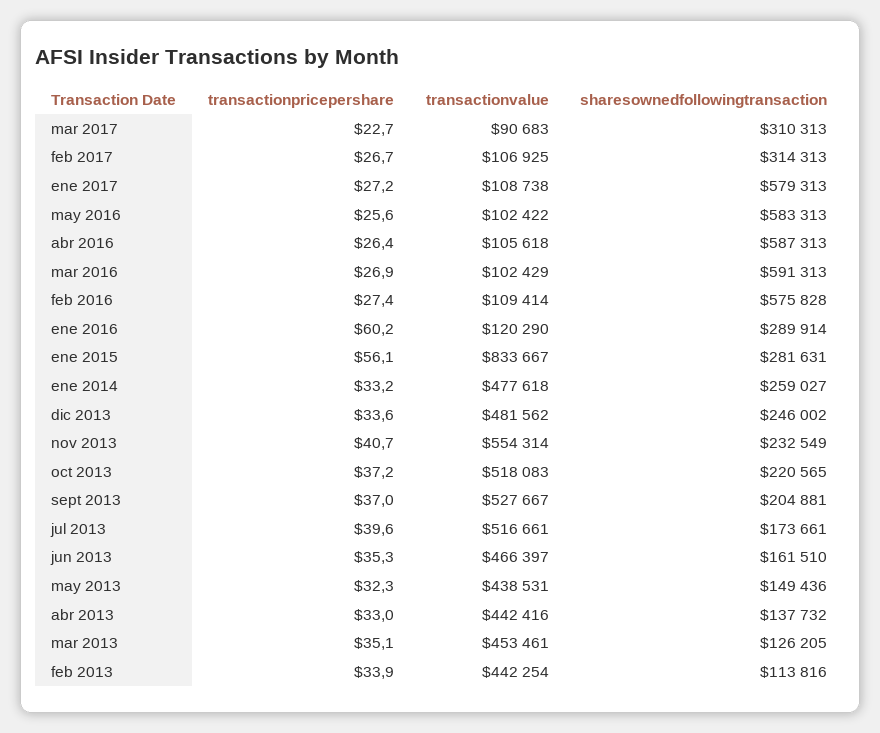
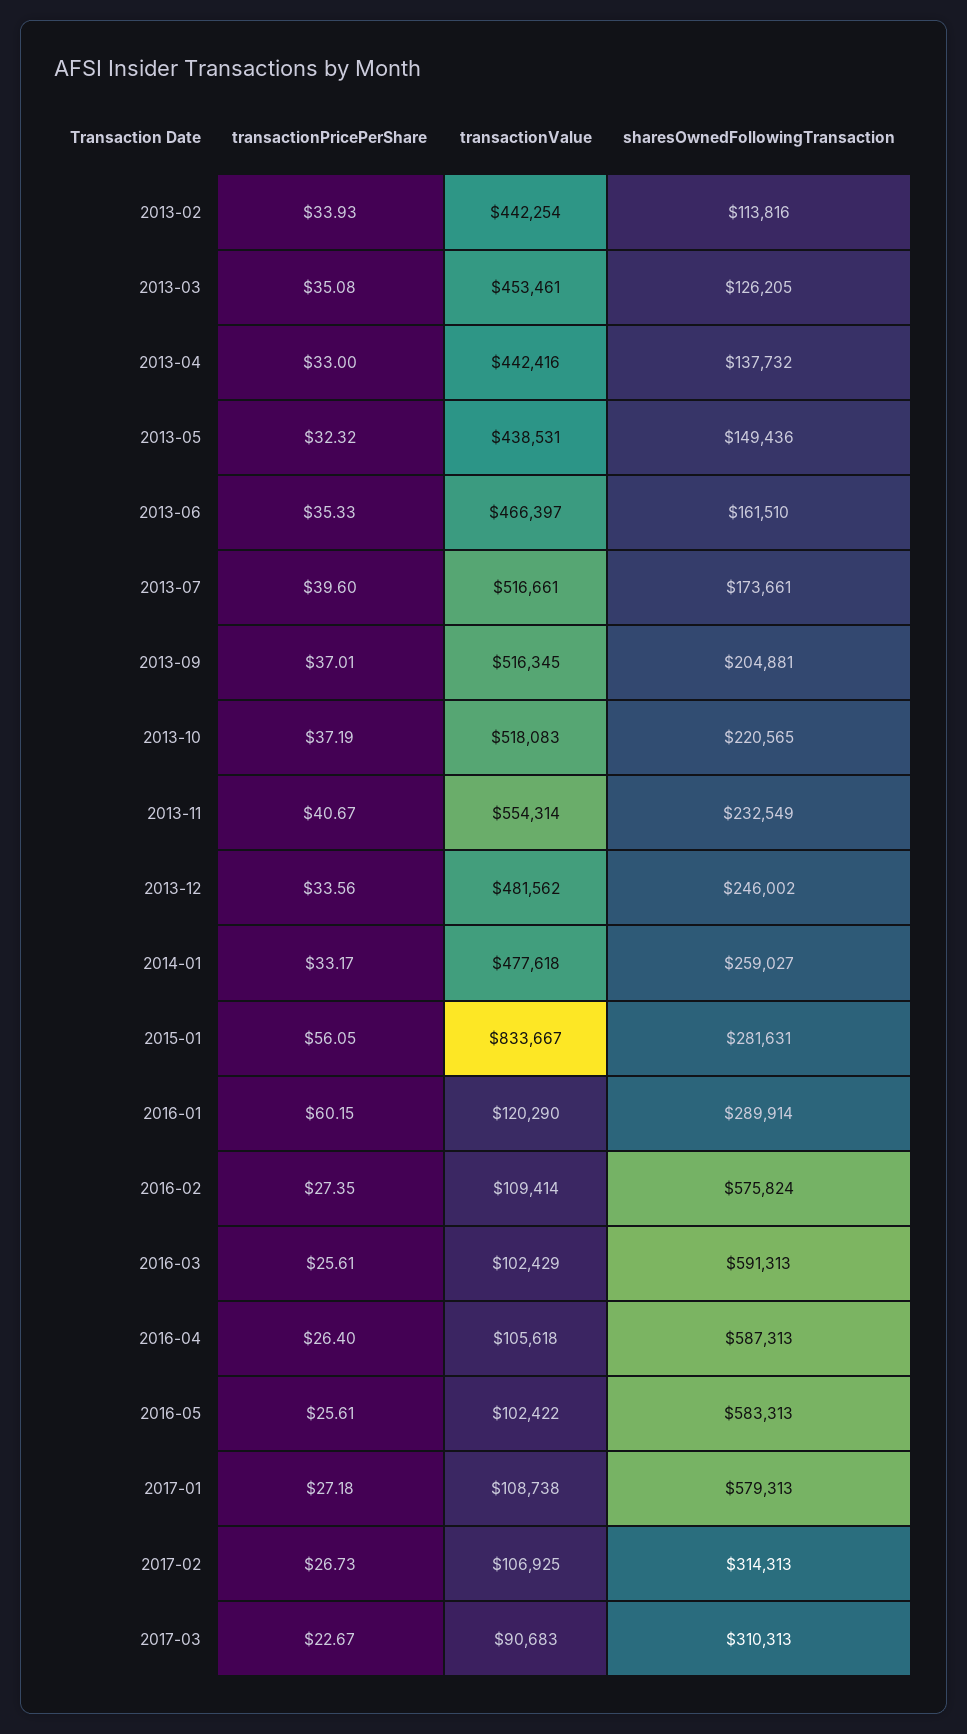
  {
    "transactionpricepershare": {
      "mar 2017": 22.67,
      "feb 2017": 26.73,
      "ene 2017": 27.18,
      "may 2016": 25.61,
      "abr 2016": 26.4,
-     "mar 2016": 26.9,
+     "mar 2016": 25.61,
      "feb 2016": 27.35,
      "ene 2016": 60.15,
      "ene 2015": 56.05,
      "ene 2014": 33.17,
      "dic 2013": 33.56,
      "nov 2013": 40.67,
      "oct 2013": 37.19,
      "sept 2013": 37.01,
      "jul 2013": 39.6,
      "jun 2013": 35.33,
      "may 2013": 32.32,
      "abr 2013": 33,
      "mar 2013": 35.08,
      "feb 2013": 33.93
    },
    "transactionvalue": {
      "mar 2017": 90683,
      "feb 2017": 106925,
      "ene 2017": 108738,
      "may 2016": 102422,
      "abr 2016": 105618,
      "mar 2016": 102429,
      "feb 2016": 109414,
      "ene 2016": 120290,
      "ene 2015": 833667,
      "ene 2014": 477618,
      "dic 2013": 481562,
      "nov 2013": 554314,
      "oct 2013": 518083,
-     "sept 2013": 527667,
+     "sept 2013": 516345,
      "jul 2013": 516661,
      "jun 2013": 466397,
      "may 2013": 438531,
      "abr 2013": 442416,
      "mar 2013": 453461,
      "feb 2013": 442254
    },
    "sharesownedfollowingtransaction": {
      "mar 2017": 310313,
      "feb 2017": 314313,
      "ene 2017": 579313,
      "may 2016": 583313,
      "abr 2016": 587313,
      "mar 2016": 591313,
-     "feb 2016": 575828,
+     "feb 2016": 575824,
      "ene 2016": 289914,
      "ene 2015": 281631,
      "ene 2014": 259027,
      "dic 2013": 246002,
      "nov 2013": 232549,
      "oct 2013": 220565,
      "sept 2013": 204881,
      "jul 2013": 173661,
      "jun 2013": 161510,
      "may 2013": 149436,
      "abr 2013": 137732,
      "mar 2013": 126205,
      "feb 2013": 113816
    }
  }

